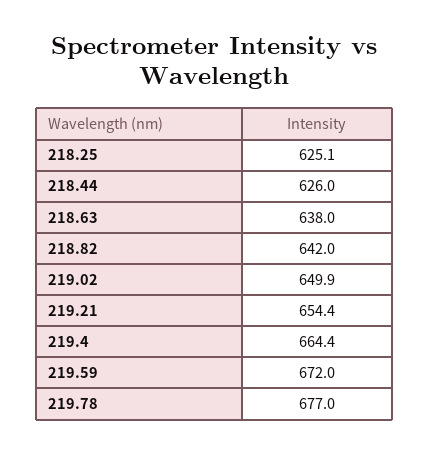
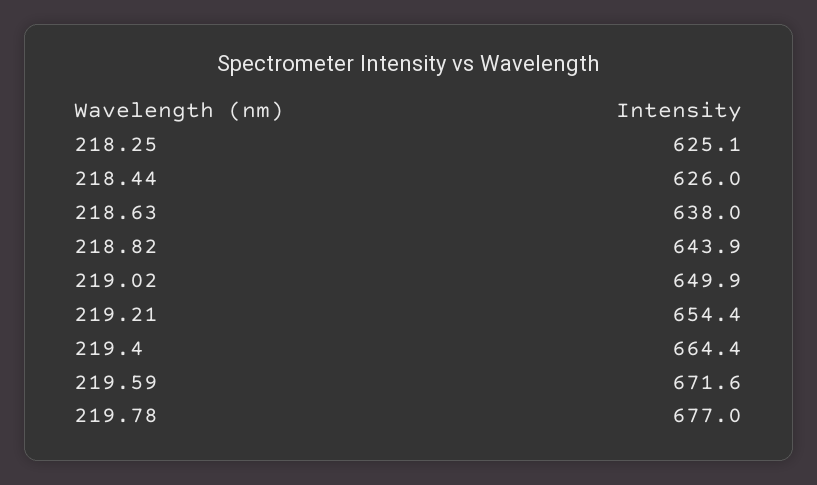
  {
    "218.25": 625.1,
    "218.44": 626,
    "218.63": 638,
-   "218.82": 642,
+   "218.82": 643.9,
    "219.02": 649.9,
    "219.21": 654.4,
    "219.4": 664.4,
-   "219.59": 672,
+   "219.59": 671.6,
    "219.78": 677
  }

